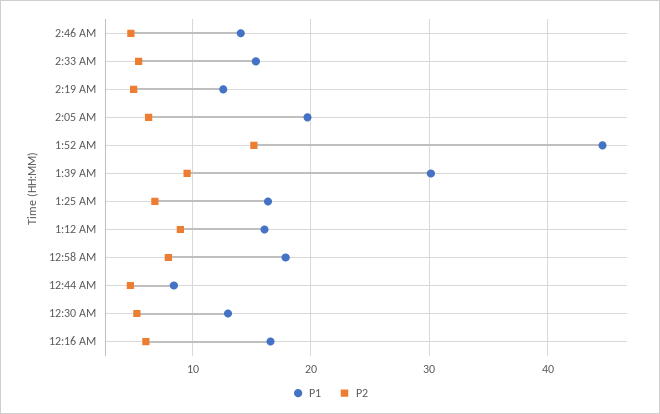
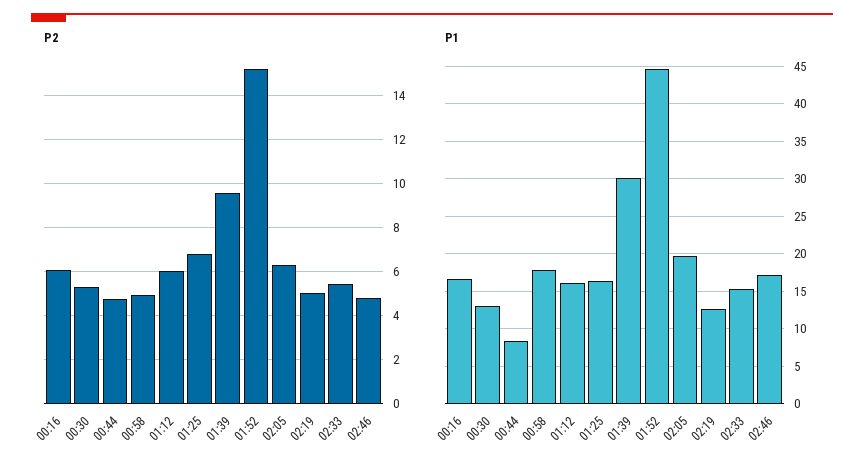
  {
    "P1": {
-     "2:46 AM": 14,
+     "2:46 AM": 17,
      "2:33 AM": 15,
      "2:19 AM": 13,
      "2:05 AM": 20,
      "1:52 AM": 45,
      "1:39 AM": 30,
      "1:25 AM": 16,
      "1:12 AM": 16,
      "12:58 AM": 18,
      "12:44 AM": 8,
      "12:30 AM": 13,
      "12:16 AM": 17
    },
    "P2": {
      "2:46 AM": 5,
      "2:33 AM": 5.5,
      "2:19 AM": 5,
      "2:05 AM": 6.5,
      "1:52 AM": 15,
      "1:39 AM": 9.5,
      "1:25 AM": 7,
-     "1:12 AM": 9,
+     "1:12 AM": 6,
-     "12:58 AM": 8,
+     "12:58 AM": 5,
      "12:44 AM": 5,
      "12:30 AM": 5.5,
      "12:16 AM": 6
    }
  }

